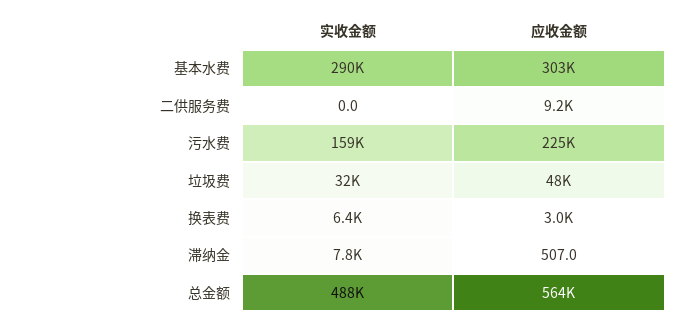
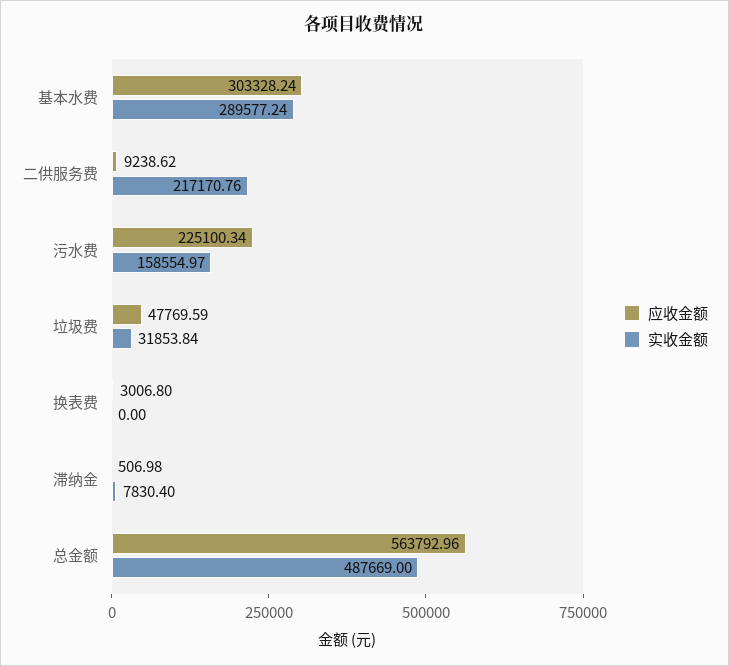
  {
    "实收金额": {
      "基本水费": 289577.24,
-     "二供服务费": 0,
+     "二供服务费": 217170.76,
      "污水费": 158554.97,
      "垃圾费": 31853.84,
-     "换表费": 6400,
+     "换表费": 0,
      "滞纳金": 7830.4,
      "总金额": 487669
    },
    "应收金额": {
      "基本水费": 303328.24,
      "二供服务费": 9238.62,
      "污水费": 225100.34,
      "垃圾费": 47769.59,
      "换表费": 3006.8,
      "滞纳金": 506.98,
      "总金额": 563792.96
    }
  }

